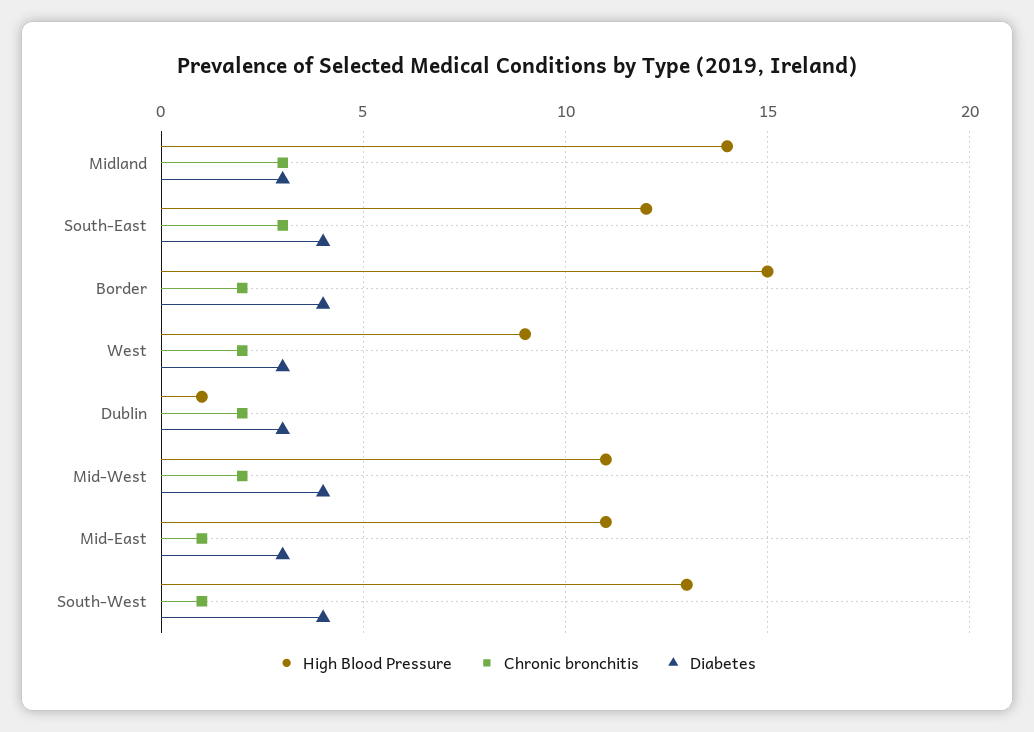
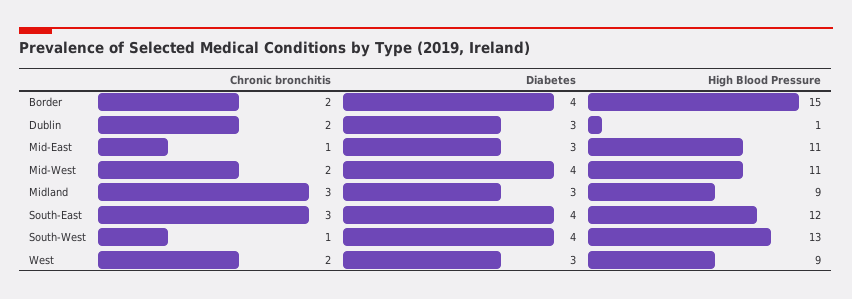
  {
    "High Blood Pressure": {
-     "Midland": 14,
+     "Midland": 9,
      "South-East": 12,
      "Border": 15,
      "West": 9,
      "Dublin": 1,
      "Mid-West": 11,
      "Mid-East": 11,
      "South-West": 13
    },
    "Chronic bronchitis": {
      "Midland": 3,
      "South-East": 3,
      "Border": 2,
      "West": 2,
      "Dublin": 2,
      "Mid-West": 2,
      "Mid-East": 1,
      "South-West": 1
    },
    "Diabetes": {
      "Midland": 3,
      "South-East": 4,
      "Border": 4,
      "West": 3,
      "Dublin": 3,
      "Mid-West": 4,
      "Mid-East": 3,
      "South-West": 4
    }
  }

